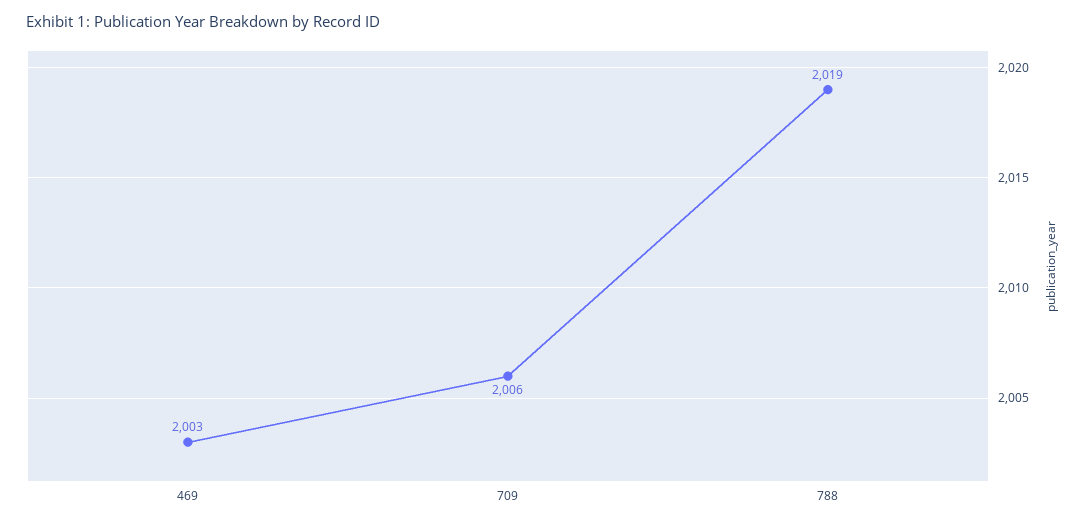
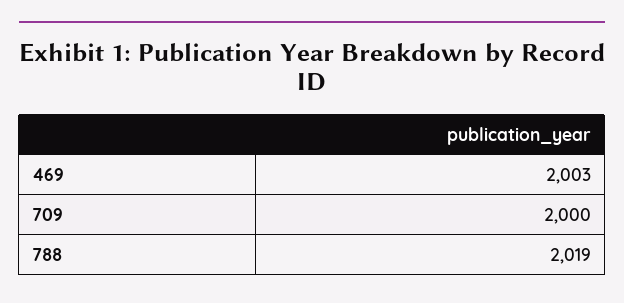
  {
    "469": 2003,
-   "709": 2006,
+   "709": 2000,
    "788": 2019
  }

